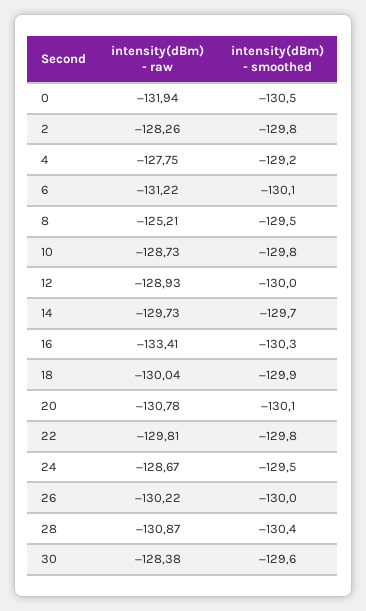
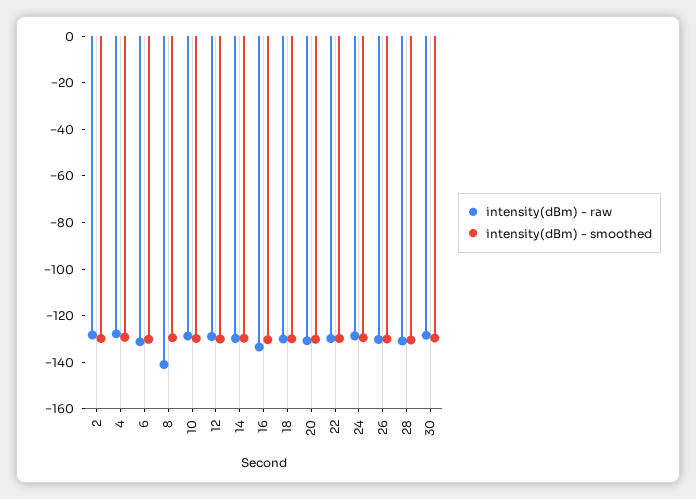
  {
    "intensity(dBm) - raw": {
-     "0": -131.94,
      "2": -128.26,
      "4": -127.75,
      "6": -131.22,
-     "8": -125.21,
+     "8": -140,
      "10": -128.73,
      "12": -128.93,
      "14": -129.73,
      "16": -133.41,
      "18": -130.04,
      "20": -130.78,
      "22": -129.81,
      "24": -128.67,
      "26": -130.22,
      "28": -130.87,
      "30": -128.38
    },
    "intensity(dBm) - smoothed": {
-     "0": -130.5,
      "2": -129.8,
      "4": -129.2,
      "6": -130.1,
      "8": -129.5,
      "10": -129.8,
      "12": -130,
      "14": -129.7,
      "16": -130.3,
      "18": -129.9,
      "20": -130.1,
      "22": -129.8,
      "24": -129.5,
      "26": -130,
      "28": -130.4,
      "30": -129.6
    }
  }

